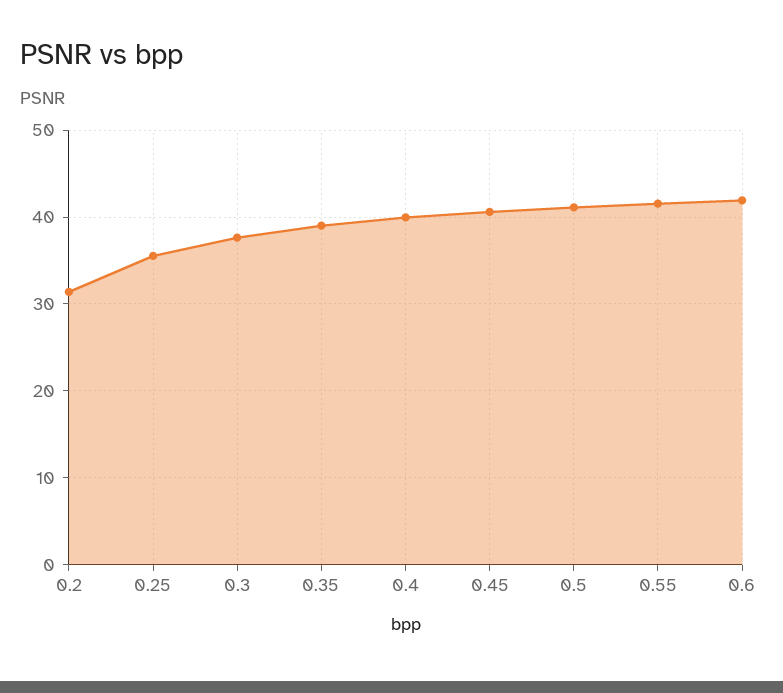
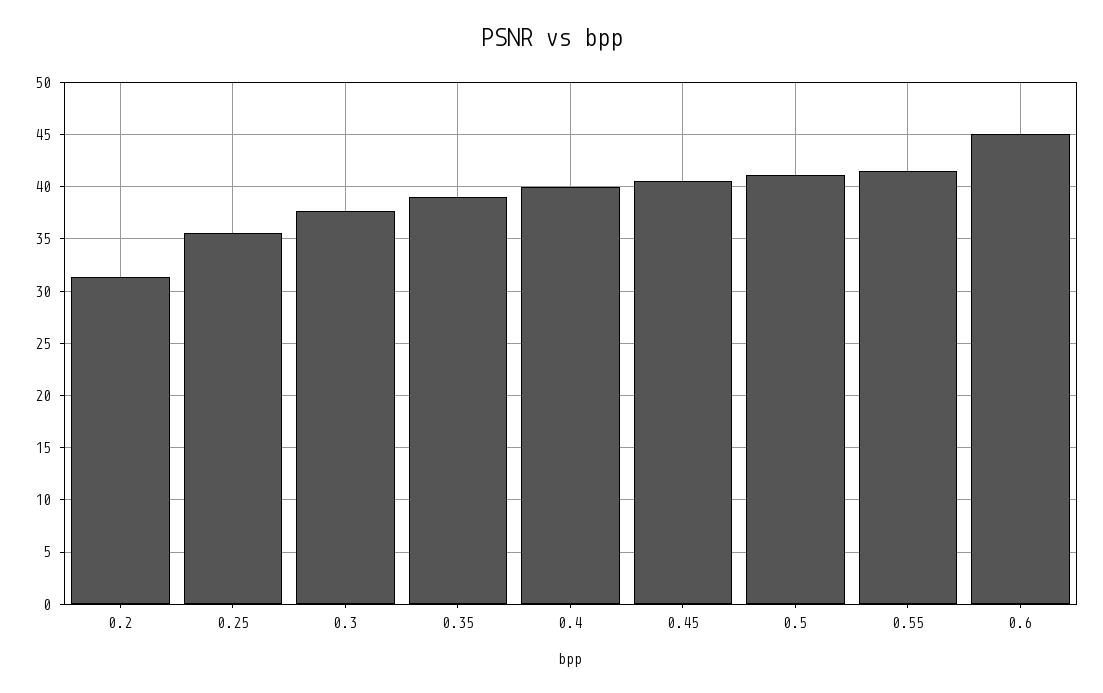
  {
    "0.2": 31,
    "0.25": 36,
    "0.3": 38,
    "0.35": 39,
    "0.4": 40,
    "0.45": 41,
    "0.5": 41,
    "0.55": 42,
-   "0.6": 42
+   "0.6": 45
  }

